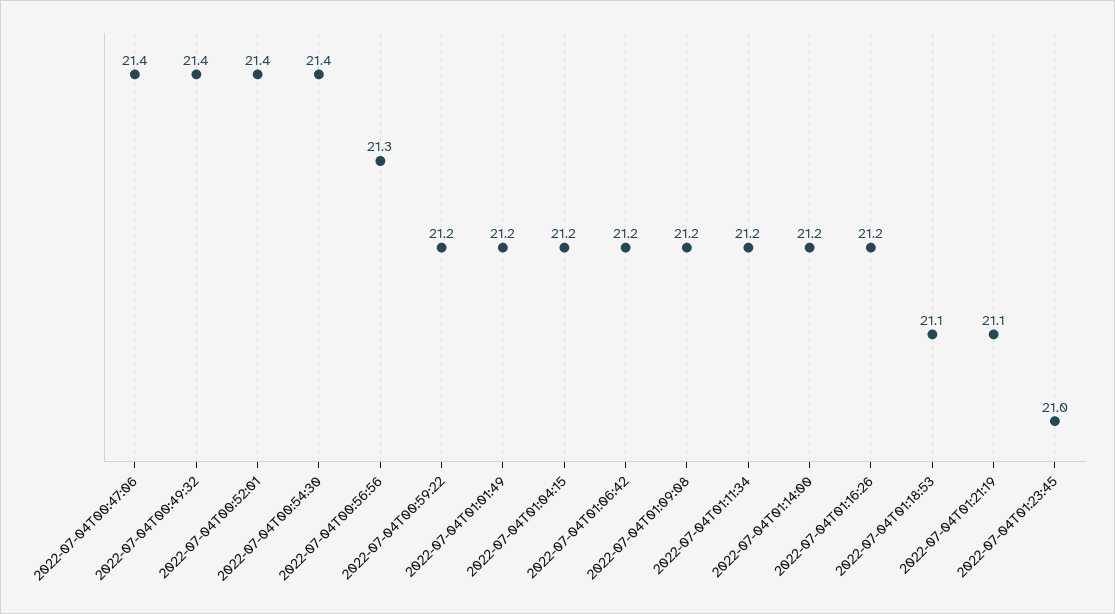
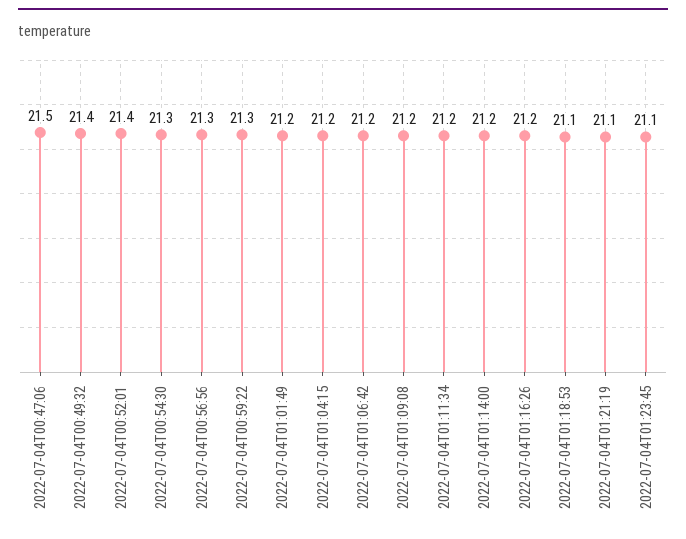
  {
-   "2022-07-04T00:47:06": 21.4,
+   "2022-07-04T00:47:06": 21.5,
    "2022-07-04T00:49:32": 21.4,
    "2022-07-04T00:52:01": 21.4,
-   "2022-07-04T00:54:30": 21.4,
+   "2022-07-04T00:54:30": 21.3,
    "2022-07-04T00:56:56": 21.3,
-   "2022-07-04T00:59:22": 21.2,
+   "2022-07-04T00:59:22": 21.3,
    "2022-07-04T01:01:49": 21.2,
    "2022-07-04T01:04:15": 21.2,
    "2022-07-04T01:06:42": 21.2,
    "2022-07-04T01:09:08": 21.2,
    "2022-07-04T01:11:34": 21.2,
    "2022-07-04T01:14:00": 21.2,
    "2022-07-04T01:16:26": 21.2,
    "2022-07-04T01:18:53": 21.1,
    "2022-07-04T01:21:19": 21.1,
-   "2022-07-04T01:23:45": 21
+   "2022-07-04T01:23:45": 21.1
  }

